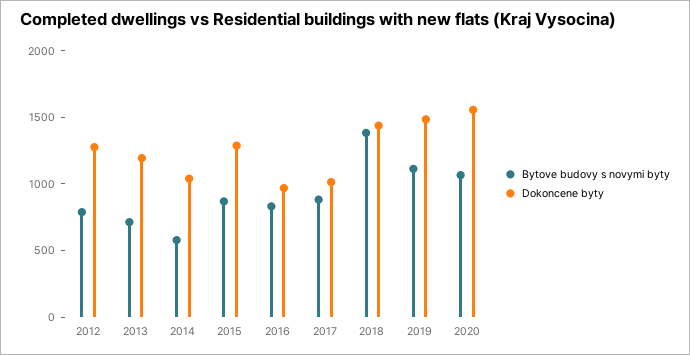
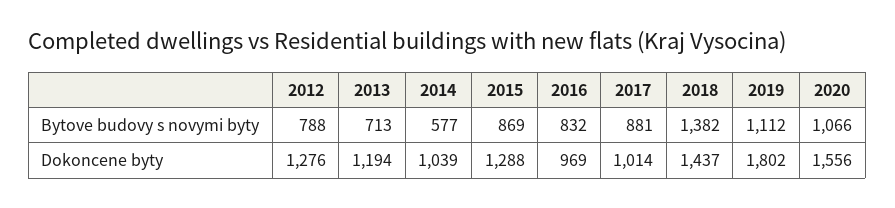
  {
    "Bytove budovy s novymi byty": {
      "2012": 788,
      "2013": 713,
      "2014": 577,
      "2015": 869,
      "2016": 832,
      "2017": 881,
      "2018": 1382,
      "2019": 1112,
      "2020": 1066
    },
    "Dokoncene byty": {
      "2012": 1276,
      "2013": 1194,
      "2014": 1039,
      "2015": 1288,
      "2016": 969,
      "2017": 1014,
      "2018": 1437,
-     "2019": 1500,
+     "2019": 1802,
      "2020": 1556
    }
  }

